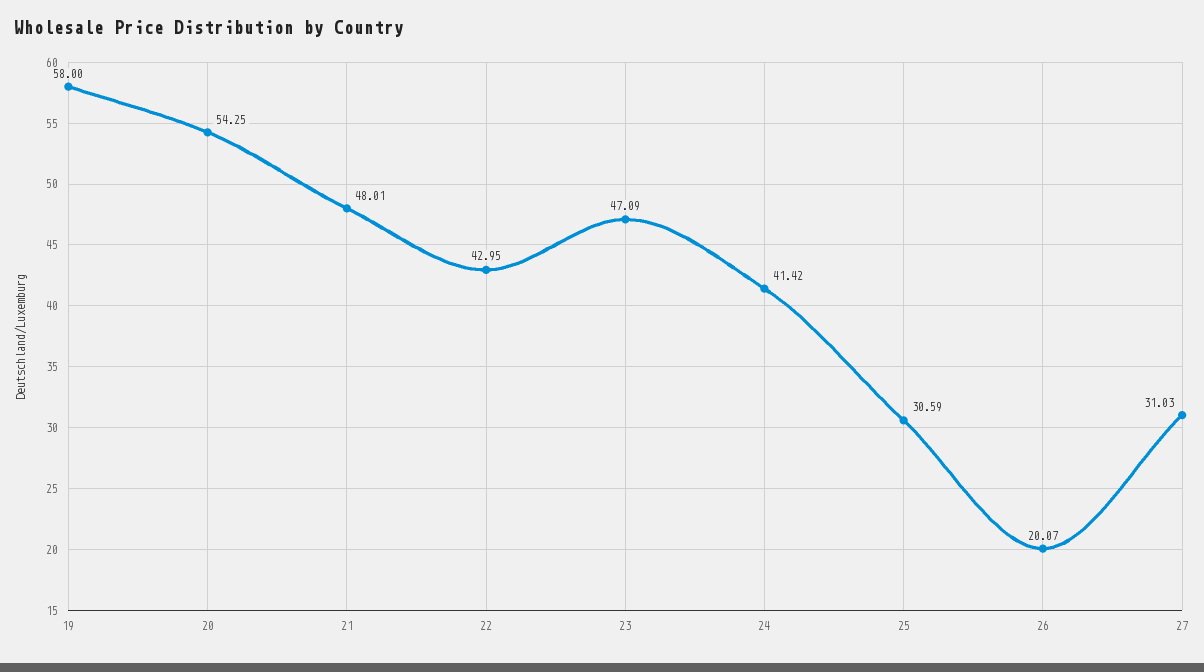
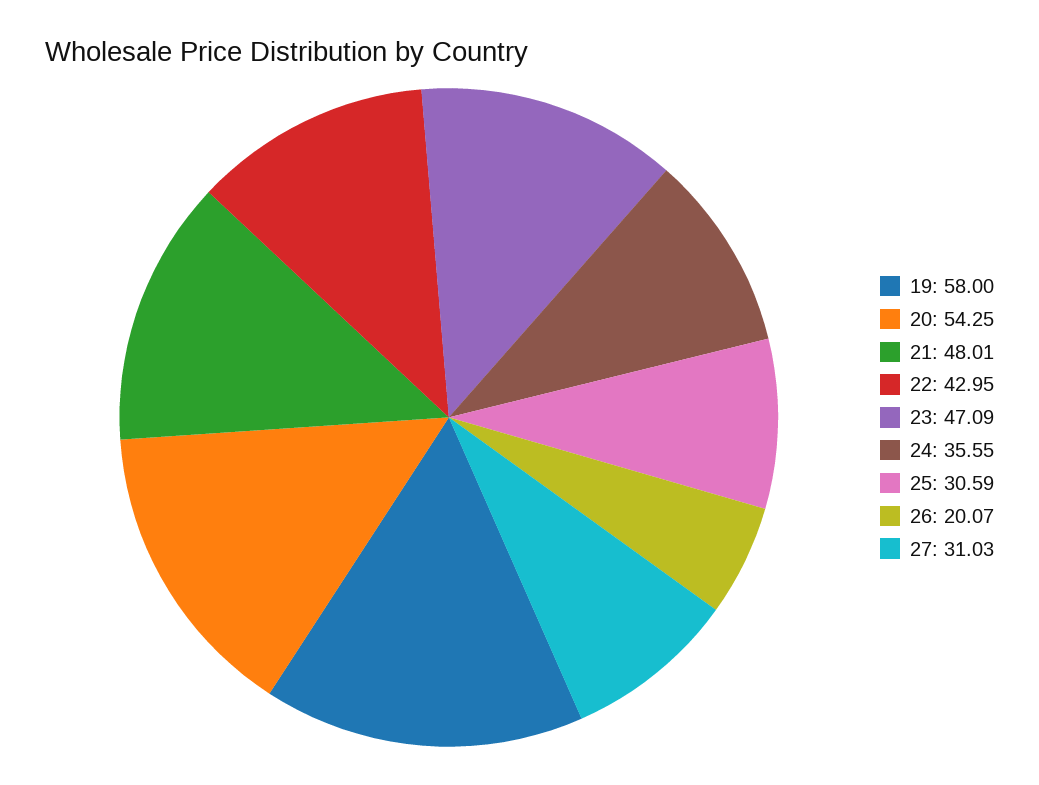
  {
    "19": 58,
    "20": 54.25,
    "21": 48.01,
    "22": 42.95,
    "23": 47.09,
-   "24": 41.42,
+   "24": 35.55,
    "25": 30.59,
    "26": 20.07,
    "27": 31.03
  }

